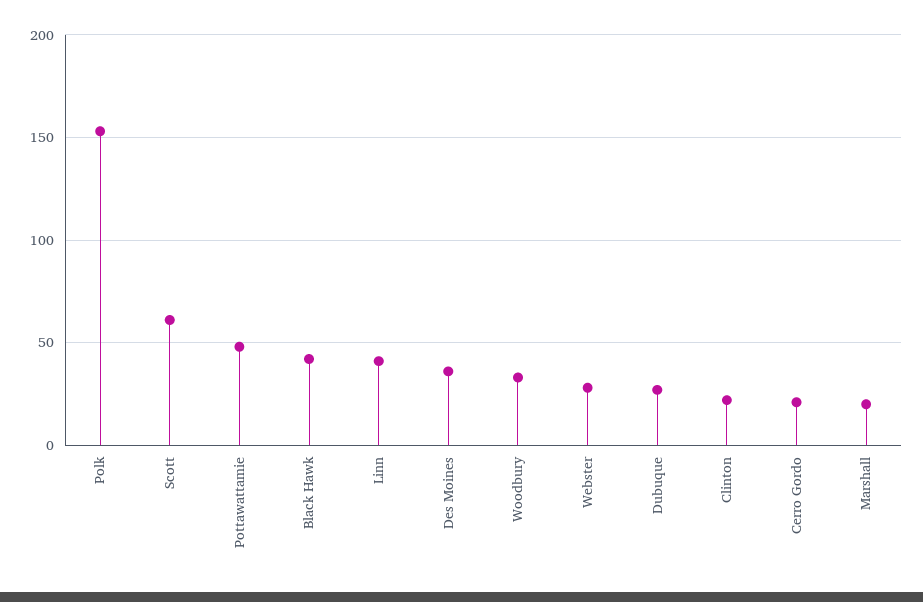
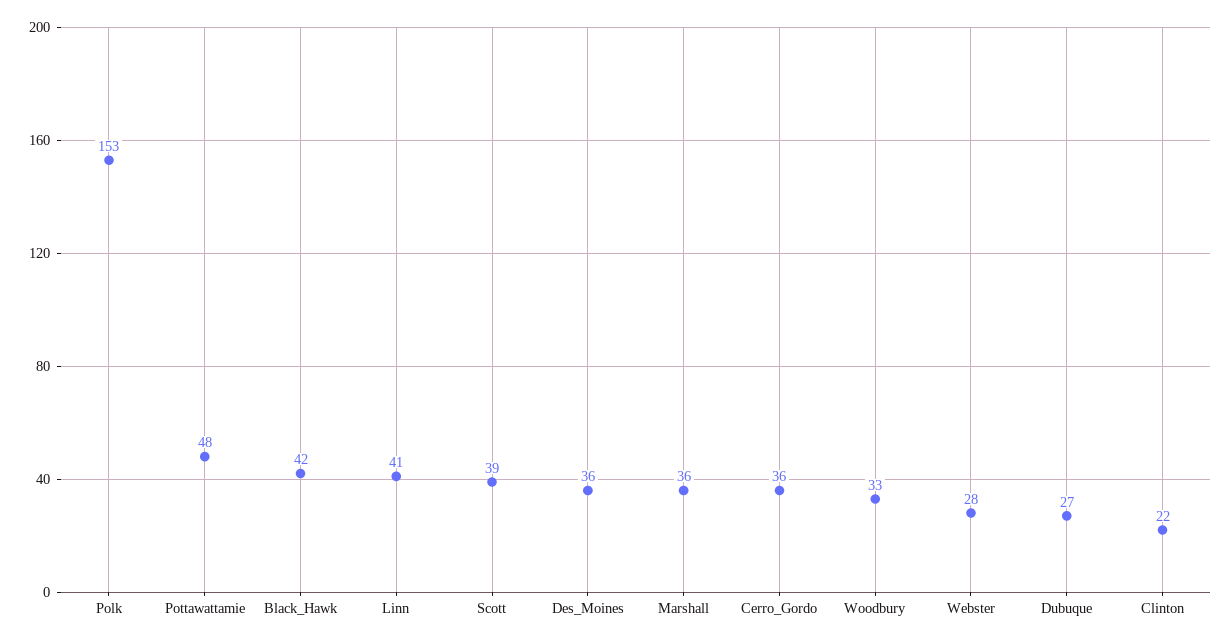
  {
    "Polk": 153,
-   "Scott": 60,
+   "Scott": 39,
    "Pottawattamie": 48,
    "Black Hawk": 42,
    "Linn": 41,
    "Des Moines": 36,
    "Woodbury": 33,
    "Webster": 28,
    "Dubuque": 27,
    "Clinton": 22,
-   "Cerro Gordo": 20,
+   "Cerro Gordo": 36,
-   "Marshall": 20
+   "Marshall": 36
  }

